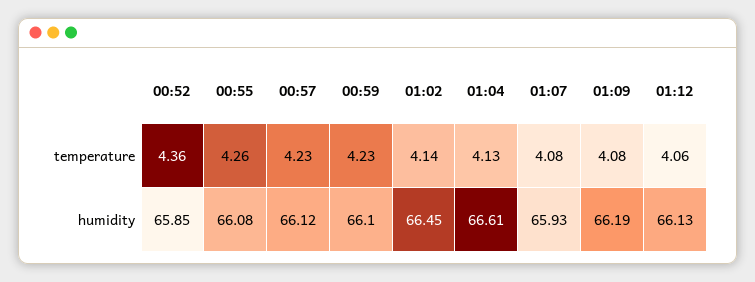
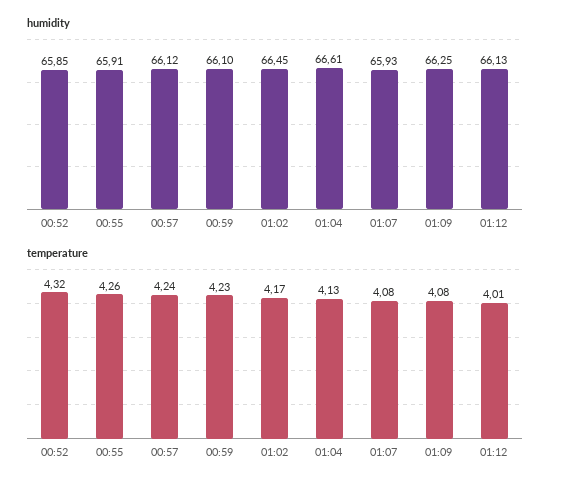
  {
    "temperature": {
-     "00:52": 4.36,
+     "00:52": 4.32,
      "00:55": 4.26,
-     "00:57": 4.23,
+     "00:57": 4.24,
      "00:59": 4.23,
-     "01:02": 4.14,
+     "01:02": 4.17,
      "01:04": 4.13,
      "01:07": 4.08,
      "01:09": 4.08,
-     "01:12": 4.06
+     "01:12": 4.01
    },
    "humidity": {
      "00:52": 65.85,
-     "00:55": 66.08,
+     "00:55": 65.91,
      "00:57": 66.12,
      "00:59": 66.1,
      "01:02": 66.45,
      "01:04": 66.61,
      "01:07": 65.93,
-     "01:09": 66.19,
+     "01:09": 66.25,
      "01:12": 66.13
    }
  }

